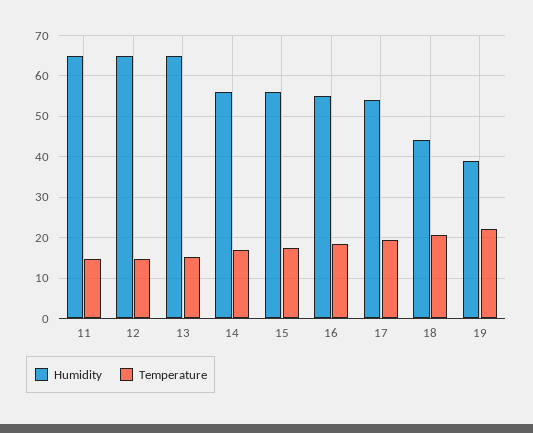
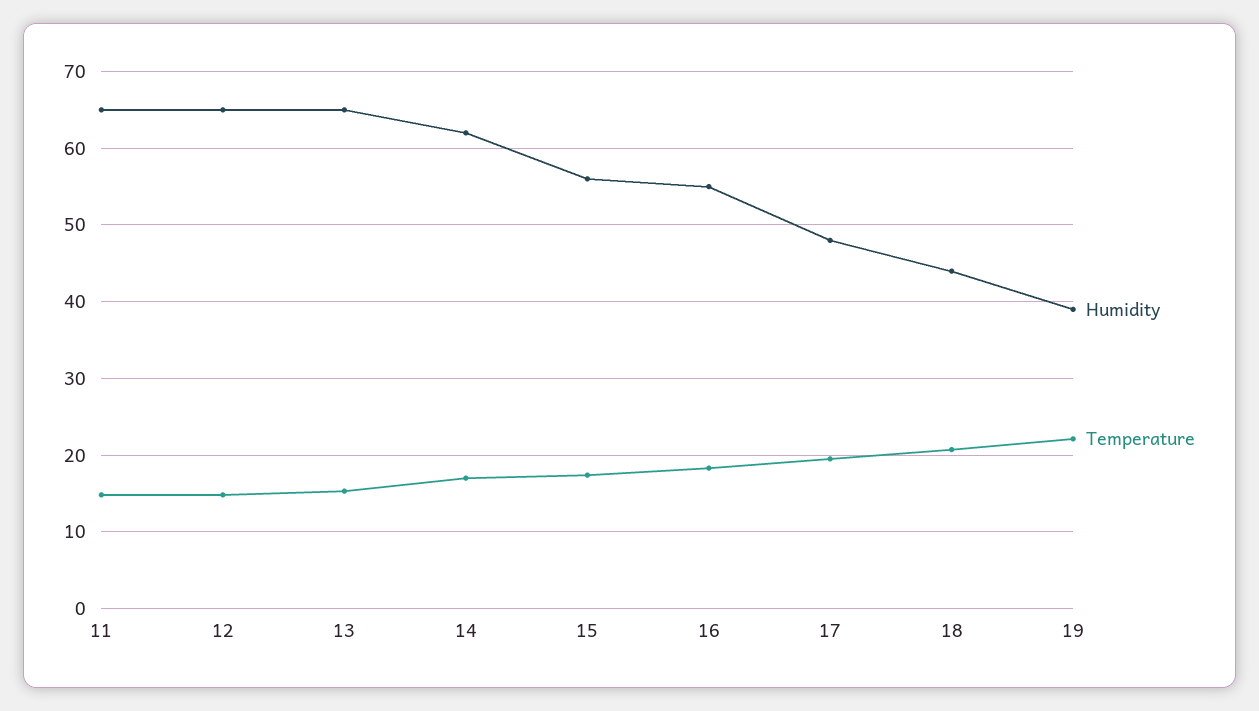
  {
    "Humidity": {
      "11": 65,
      "12": 65,
      "13": 65,
-     "14": 56,
+     "14": 62,
      "15": 56,
      "16": 55,
-     "17": 54,
+     "17": 48,
      "18": 44,
      "19": 39
    },
    "Temperature": {
      "11": 15,
      "12": 15,
      "13": 15,
      "14": 17,
      "15": 17,
      "16": 18,
      "17": 20,
      "18": 21,
      "19": 22
    }
  }

